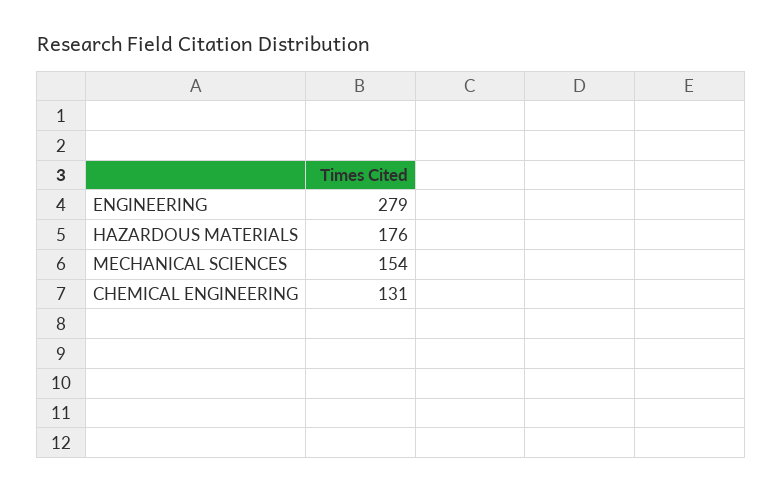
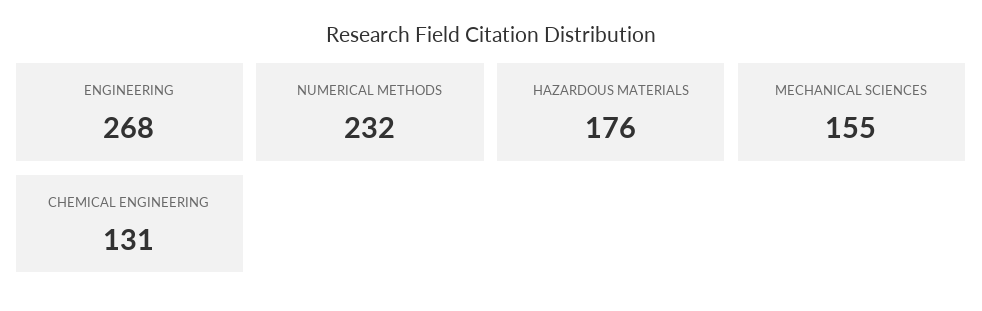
  {
-   "ENGINEERING": 279,
+   "ENGINEERING": 268,
    "HAZARDOUS MATERIALS": 176,
-   "MECHANICAL SCIENCES": 154,
+   "MECHANICAL SCIENCES": 155,
-   "CHEMICAL ENGINEERING": 131
+   "CHEMICAL ENGINEERING": 131,
+   "NUMERICAL METHODS": 232
  }

